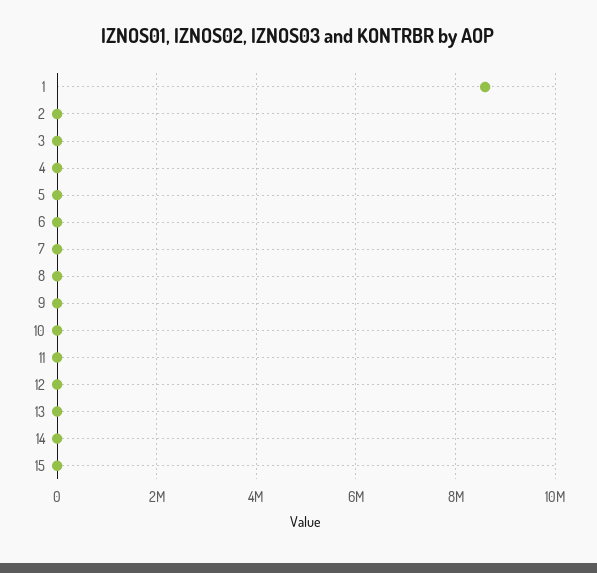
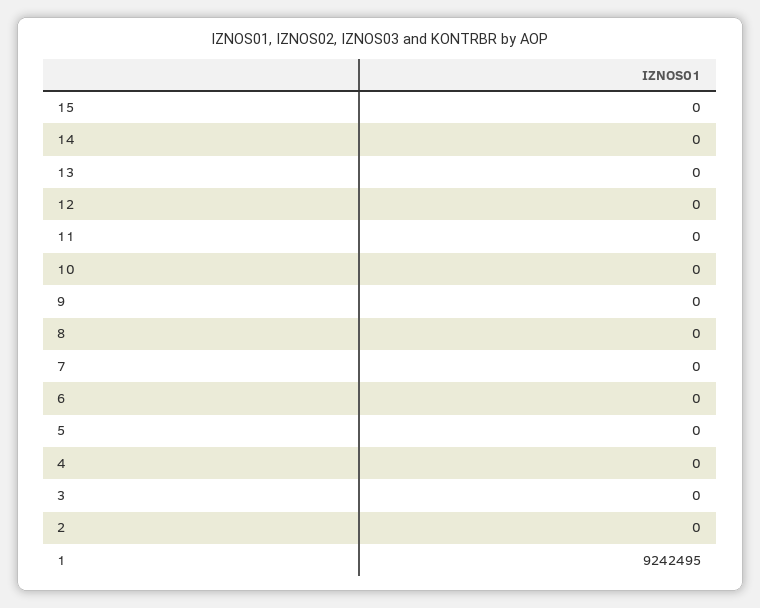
  {
-   "1": 8600000,
+   "1": 9242495,
    "2": 0,
    "3": 0,
    "4": 0,
    "5": 0,
    "6": 0,
    "7": 0,
    "8": 0,
    "9": 0,
    "10": 0,
    "11": 0,
    "12": 0,
    "13": 0,
    "14": 0,
    "15": 0
  }

